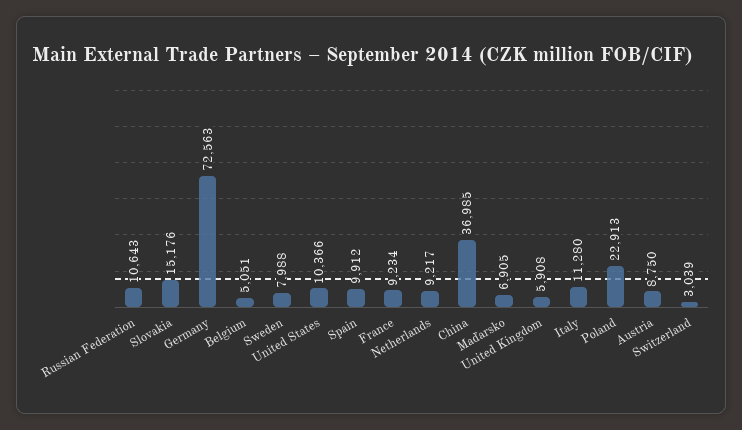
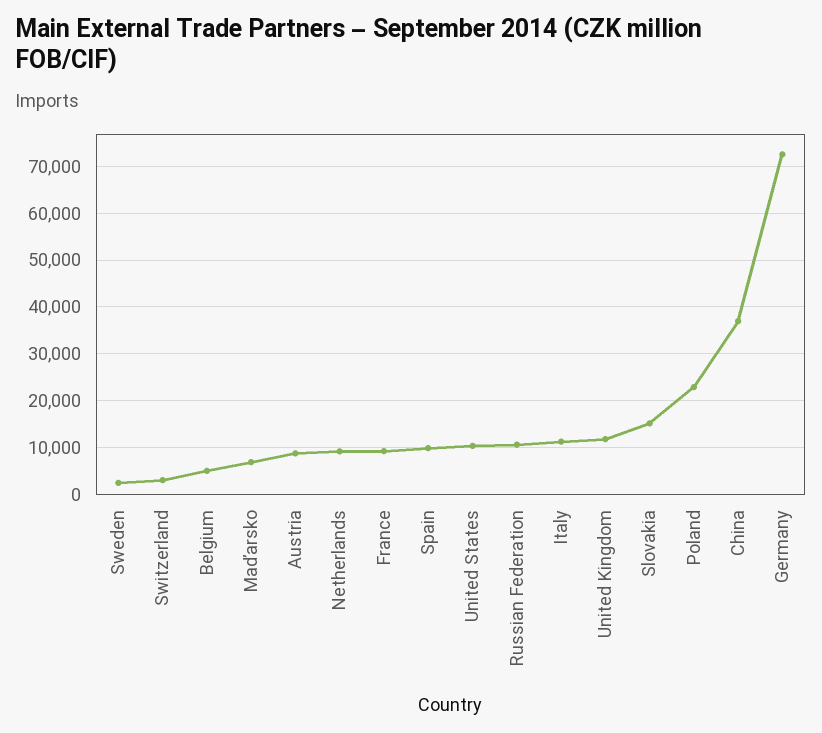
  {
    "Russian Federation": 10643,
    "Slovakia": 15176,
    "Germany": 72563,
    "Belgium": 5051,
-   "Sweden": 7988,
+   "Sweden": 2000,
    "United States": 10366,
    "Spain": 9912,
    "France": 9234,
    "Netherlands": 9217,
    "China": 36985,
    "Maďarsko": 6905,
-   "United Kingdom": 5908,
+   "United Kingdom": 12000,
    "Italy": 11280,
    "Poland": 22913,
    "Austria": 8750,
    "Switzerland": 3039
  }

